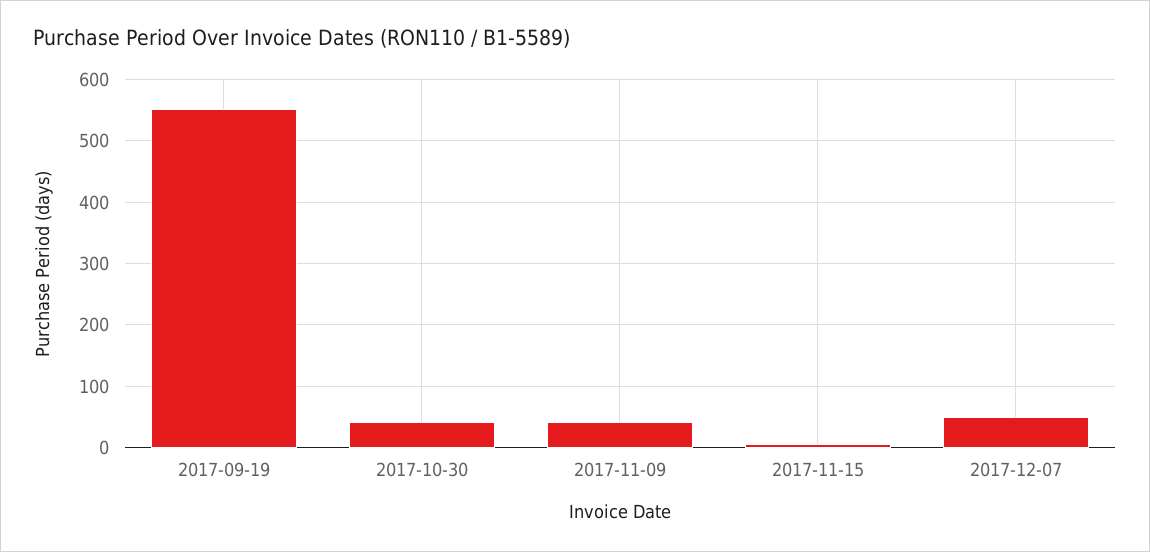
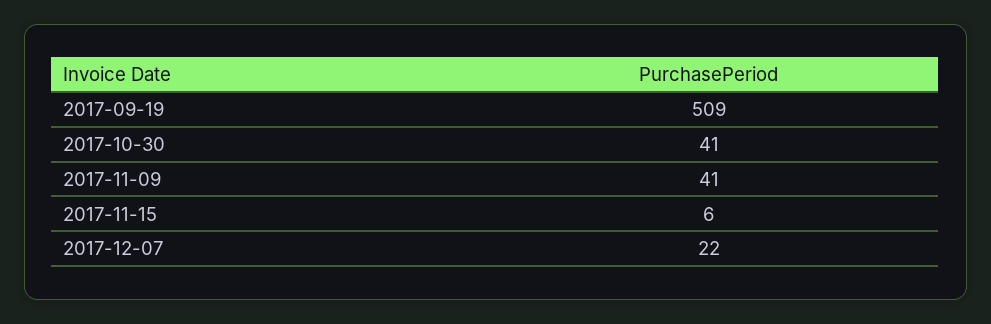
  {
-   "2017-09-19": 550,
+   "2017-09-19": 509,
    "2017-10-30": 41,
    "2017-11-09": 41,
    "2017-11-15": 6,
-   "2017-12-07": 50
+   "2017-12-07": 22
  }

